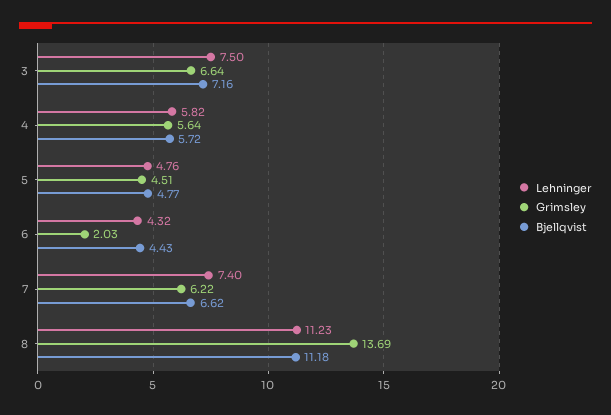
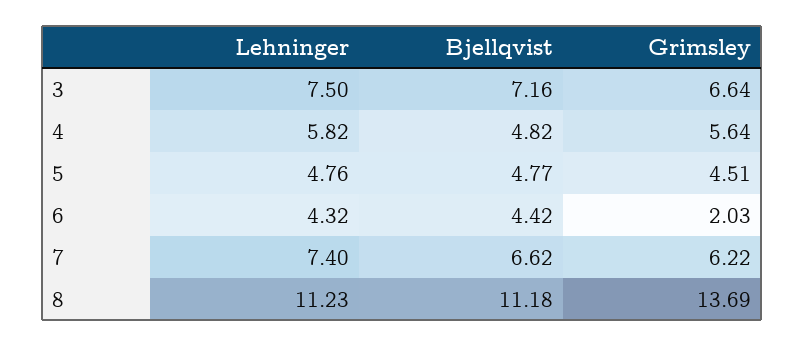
  {
    "Lehninger": {
      "3": 7.5,
      "4": 5.82,
      "5": 4.76,
      "6": 4.32,
      "7": 7.4,
      "8": 11.23
    },
    "Grimsley": {
      "3": 6.64,
      "4": 5.64,
      "5": 4.51,
      "6": 2.03,
      "7": 6.22,
      "8": 13.69
    },
    "Bjellqvist": {
      "3": 7.16,
-     "4": 5.72,
+     "4": 4.82,
      "5": 4.77,
-     "6": 4.43,
+     "6": 4.42,
      "7": 6.62,
      "8": 11.18
    }
  }

